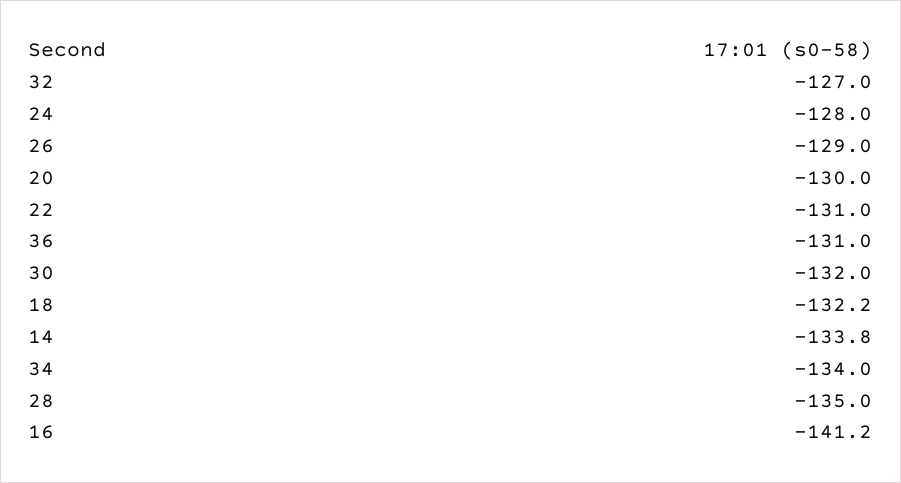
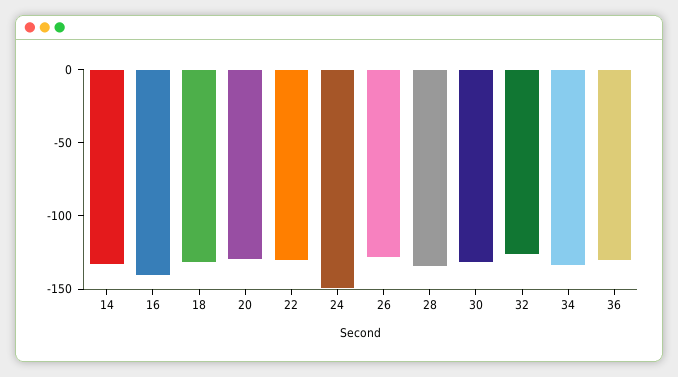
  {
    "32": -127,
-   "24": -128,
+   "24": -150,
    "26": -129,
    "20": -130,
    "22": -131,
    "36": -131,
    "30": -132,
    "18": -132.2,
    "14": -133.8,
    "34": -134,
    "28": -135,
    "16": -141.2
  }

